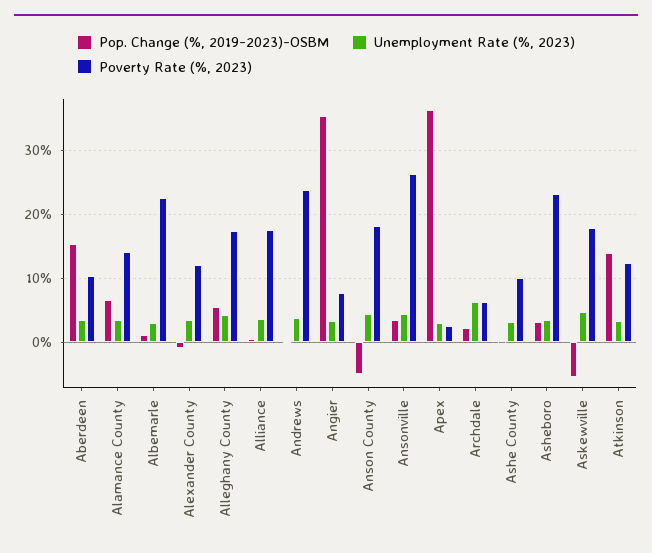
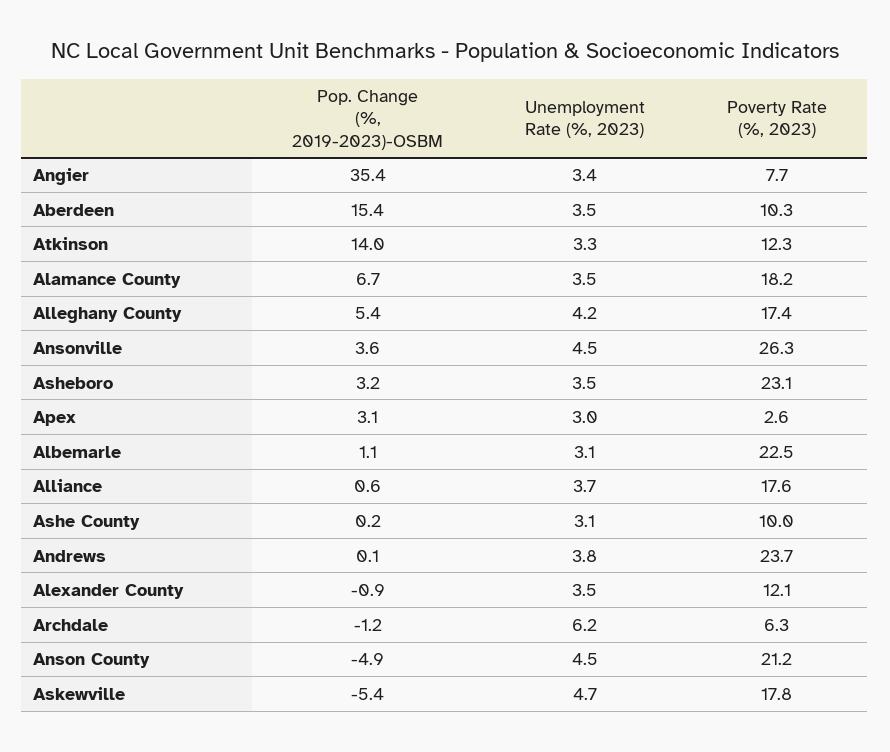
  {
    "Pop. Change (%, 2019-2023)-OSBM": {
      "Aberdeen": 15.4,
      "Alamance County": 6.7,
      "Albemarle": 1.1,
      "Alexander County": -0.9,
      "Alleghany County": 5.4,
      "Alliance": 0.6,
      "Andrews": 0.1,
      "Angier": 35.4,
      "Anson County": -4.9,
      "Ansonville": 3.6,
-     "Apex": 36,
+     "Apex": 3.1,
-     "Archdale": 2,
+     "Archdale": -1.2,
      "Ashe County": 0.2,
      "Asheboro": 3.2,
      "Askewville": -5.4,
      "Atkinson": 14
    },
    "Unemployment Rate (%, 2023)": {
      "Aberdeen": 3.5,
      "Alamance County": 3.5,
      "Albemarle": 3.1,
      "Alexander County": 3.5,
      "Alleghany County": 4.2,
      "Alliance": 3.7,
      "Andrews": 3.8,
      "Angier": 3.4,
      "Anson County": 4.5,
      "Ansonville": 4.5,
      "Apex": 3,
      "Archdale": 6.2,
      "Ashe County": 3.1,
      "Asheboro": 3.5,
      "Askewville": 4.7,
      "Atkinson": 3.3
    },
    "Poverty Rate (%, 2023)": {
      "Aberdeen": 10.3,
-     "Alamance County": 14,
+     "Alamance County": 18.2,
      "Albemarle": 22.5,
      "Alexander County": 12.1,
      "Alleghany County": 17.4,
      "Alliance": 17.6,
      "Andrews": 23.7,
      "Angier": 7.7,
-     "Anson County": 18,
+     "Anson County": 21.2,
      "Ansonville": 26.3,
      "Apex": 2.6,
      "Archdale": 6.3,
      "Ashe County": 10,
      "Asheboro": 23.1,
      "Askewville": 17.8,
      "Atkinson": 12.3
    }
  }

